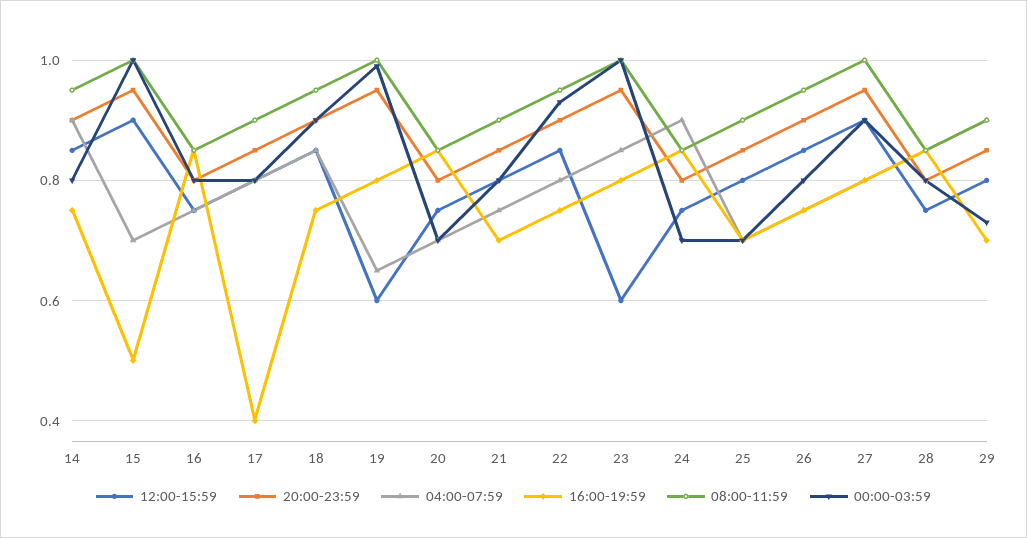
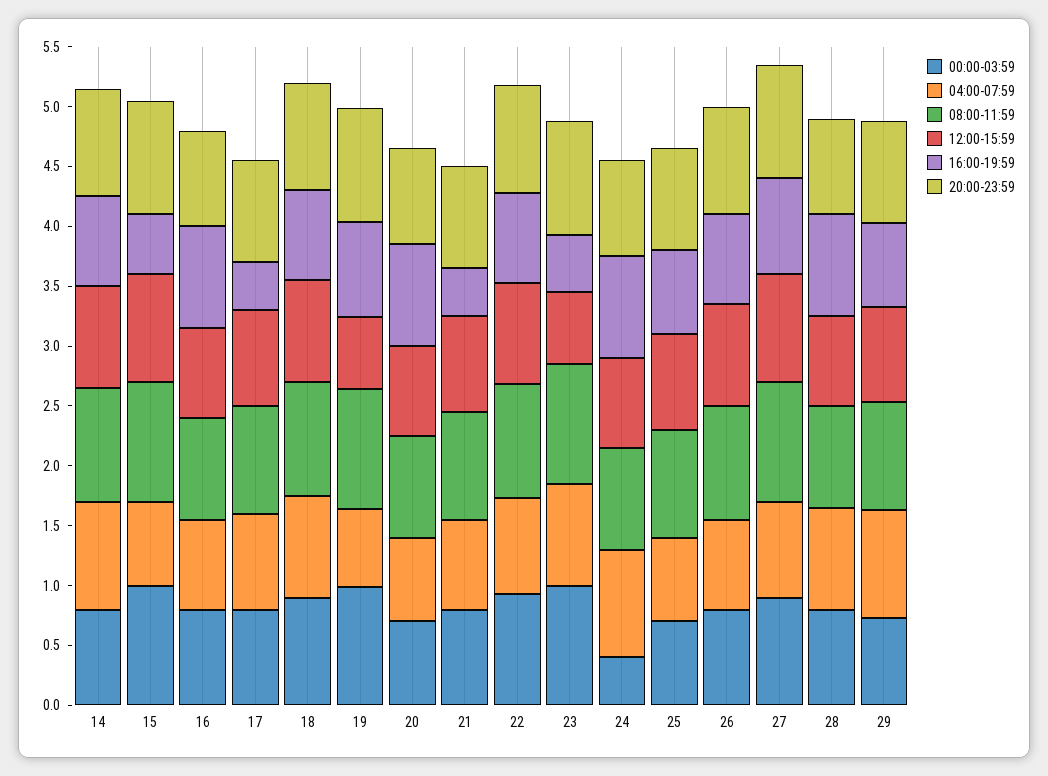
  {
    "12:00-15:59": {
      "14": 0.85,
      "15": 0.9,
      "16": 0.75,
      "17": 0.8,
      "18": 0.85,
      "19": 0.6,
      "20": 0.75,
      "21": 0.8,
      "22": 0.85,
      "23": 0.6,
      "24": 0.75,
      "25": 0.8,
      "26": 0.85,
      "27": 0.9,
      "28": 0.75,
      "29": 0.8
    },
    "20:00-23:59": {
      "14": 0.9,
      "15": 0.95,
      "16": 0.8,
      "17": 0.85,
      "18": 0.9,
      "19": 0.95,
      "20": 0.8,
      "21": 0.85,
      "22": 0.9,
      "23": 0.95,
      "24": 0.8,
      "25": 0.85,
      "26": 0.9,
      "27": 0.95,
      "28": 0.8,
      "29": 0.85
    },
    "04:00-07:59": {
      "14": 0.9,
      "15": 0.7,
      "16": 0.75,
      "17": 0.8,
      "18": 0.85,
      "19": 0.65,
      "20": 0.7,
      "21": 0.75,
      "22": 0.8,
      "23": 0.85,
      "24": 0.9,
      "25": 0.7,
      "26": 0.75,
      "27": 0.8,
      "28": 0.85,
      "29": 0.9
    },
    "16:00-19:59": {
      "14": 0.75,
      "15": 0.5,
      "16": 0.85,
      "17": 0.4,
      "18": 0.75,
      "19": 0.8,
      "20": 0.85,
-     "21": 0.7,
+     "21": 0.4,
      "22": 0.75,
-     "23": 0.8,
+     "23": 0.5,
      "24": 0.85,
      "25": 0.7,
      "26": 0.75,
      "27": 0.8,
      "28": 0.85,
      "29": 0.7
    },
    "08:00-11:59": {
      "14": 0.95,
      "15": 1,
      "16": 0.85,
      "17": 0.9,
      "18": 0.95,
      "19": 1,
      "20": 0.85,
      "21": 0.9,
      "22": 0.95,
      "23": 1,
      "24": 0.85,
      "25": 0.9,
      "26": 0.95,
      "27": 1,
      "28": 0.85,
      "29": 0.9
    },
    "00:00-03:59": {
      "14": 0.8,
      "15": 1,
      "16": 0.8,
      "17": 0.8,
      "18": 0.9,
      "19": 1,
      "20": 0.7,
      "21": 0.8,
      "22": 0.95,
      "23": 1,
-     "24": 0.7,
+     "24": 0.4,
      "25": 0.7,
      "26": 0.8,
      "27": 0.9,
      "28": 0.8,
      "29": 0.75
    }
  }

